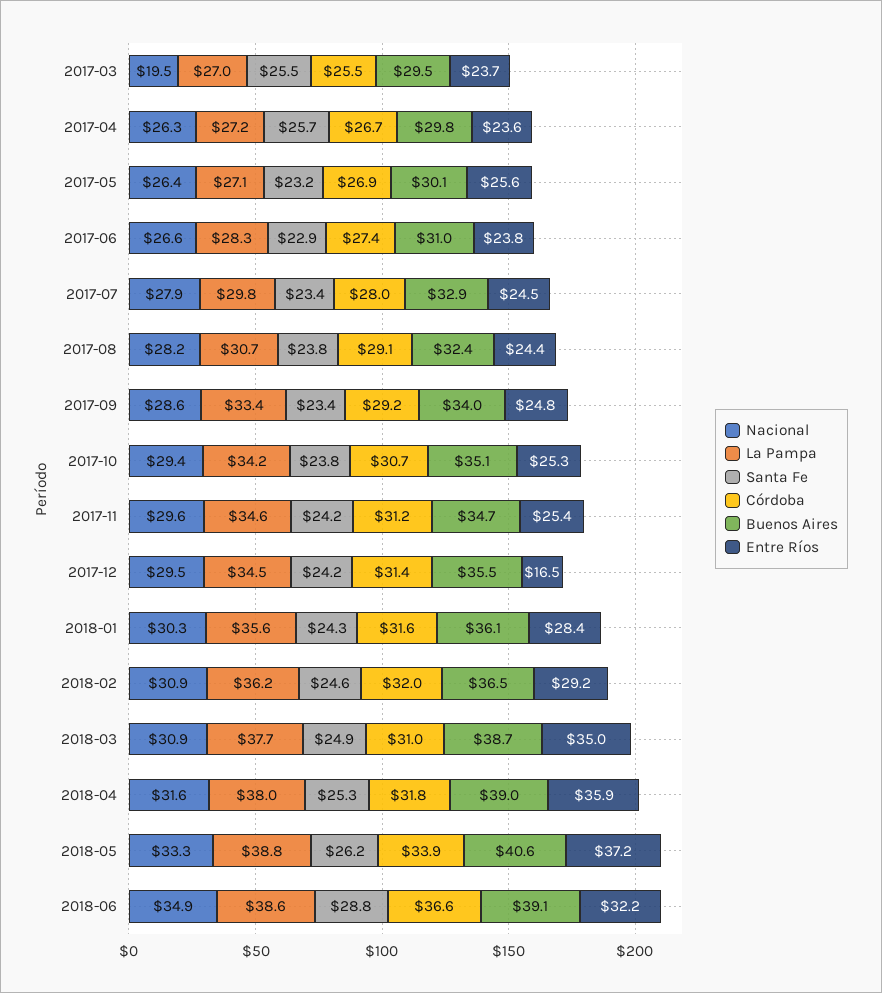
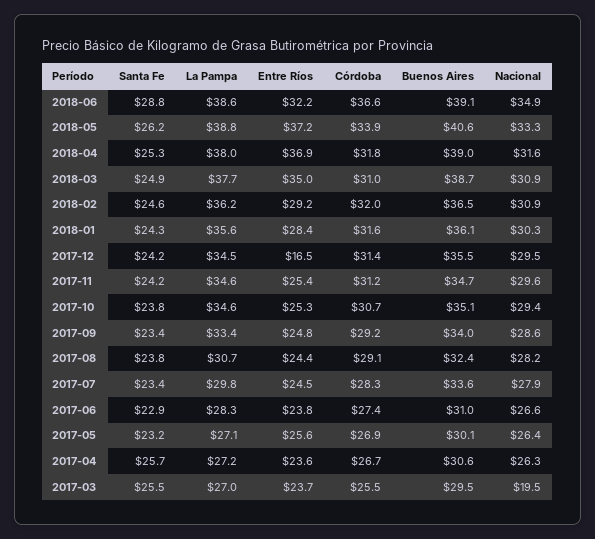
  {
    "Nacional": {
      "2017-03": 19.5,
      "2017-04": 26.3,
      "2017-05": 26.4,
      "2017-06": 26.6,
      "2017-07": 27.9,
      "2017-08": 28.2,
      "2017-09": 28.6,
      "2017-10": 29.4,
      "2017-11": 29.6,
      "2017-12": 29.5,
      "2018-01": 30.3,
      "2018-02": 30.9,
      "2018-03": 30.9,
      "2018-04": 31.6,
      "2018-05": 33.3,
      "2018-06": 34.9
    },
    "La Pampa": {
      "2017-03": 27,
      "2017-04": 27.2,
      "2017-05": 27.1,
      "2017-06": 28.3,
      "2017-07": 29.8,
      "2017-08": 30.7,
      "2017-09": 33.4,
-     "2017-10": 34.2,
+     "2017-10": 34.6,
      "2017-11": 34.6,
      "2017-12": 34.5,
      "2018-01": 35.6,
      "2018-02": 36.2,
      "2018-03": 37.7,
      "2018-04": 38,
      "2018-05": 38.8,
      "2018-06": 38.6
    },
    "Santa Fe": {
      "2017-03": 25.5,
      "2017-04": 25.7,
      "2017-05": 23.2,
      "2017-06": 22.9,
      "2017-07": 23.4,
      "2017-08": 23.8,
      "2017-09": 23.4,
      "2017-10": 23.8,
      "2017-11": 24.2,
      "2017-12": 24.2,
      "2018-01": 24.3,
      "2018-02": 24.6,
      "2018-03": 24.9,
      "2018-04": 25.3,
      "2018-05": 26.2,
      "2018-06": 28.8
    },
    "Córdoba": {
      "2017-03": 25.5,
      "2017-04": 26.7,
      "2017-05": 26.9,
      "2017-06": 27.4,
-     "2017-07": 28,
+     "2017-07": 28.3,
      "2017-08": 29.1,
      "2017-09": 29.2,
      "2017-10": 30.7,
      "2017-11": 31.2,
      "2017-12": 31.4,
      "2018-01": 31.6,
      "2018-02": 32,
      "2018-03": 31,
      "2018-04": 31.8,
      "2018-05": 33.9,
      "2018-06": 36.6
    },
    "Buenos Aires": {
      "2017-03": 29.5,
-     "2017-04": 29.8,
+     "2017-04": 30.6,
      "2017-05": 30.1,
      "2017-06": 31,
-     "2017-07": 32.9,
+     "2017-07": 33.6,
      "2017-08": 32.4,
      "2017-09": 34,
      "2017-10": 35.1,
      "2017-11": 34.7,
      "2017-12": 35.5,
      "2018-01": 36.1,
      "2018-02": 36.5,
      "2018-03": 38.7,
      "2018-04": 39,
      "2018-05": 40.6,
      "2018-06": 39.1
    },
    "Entre Ríos": {
      "2017-03": 23.7,
      "2017-04": 23.6,
      "2017-05": 25.6,
      "2017-06": 23.8,
      "2017-07": 24.5,
      "2017-08": 24.4,
      "2017-09": 24.8,
      "2017-10": 25.3,
      "2017-11": 25.4,
      "2017-12": 16.5,
      "2018-01": 28.4,
      "2018-02": 29.2,
      "2018-03": 35,
-     "2018-04": 35.9,
+     "2018-04": 36.9,
      "2018-05": 37.2,
      "2018-06": 32.2
    }
  }

